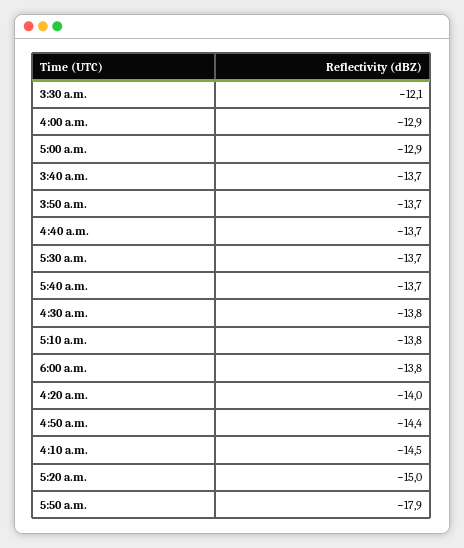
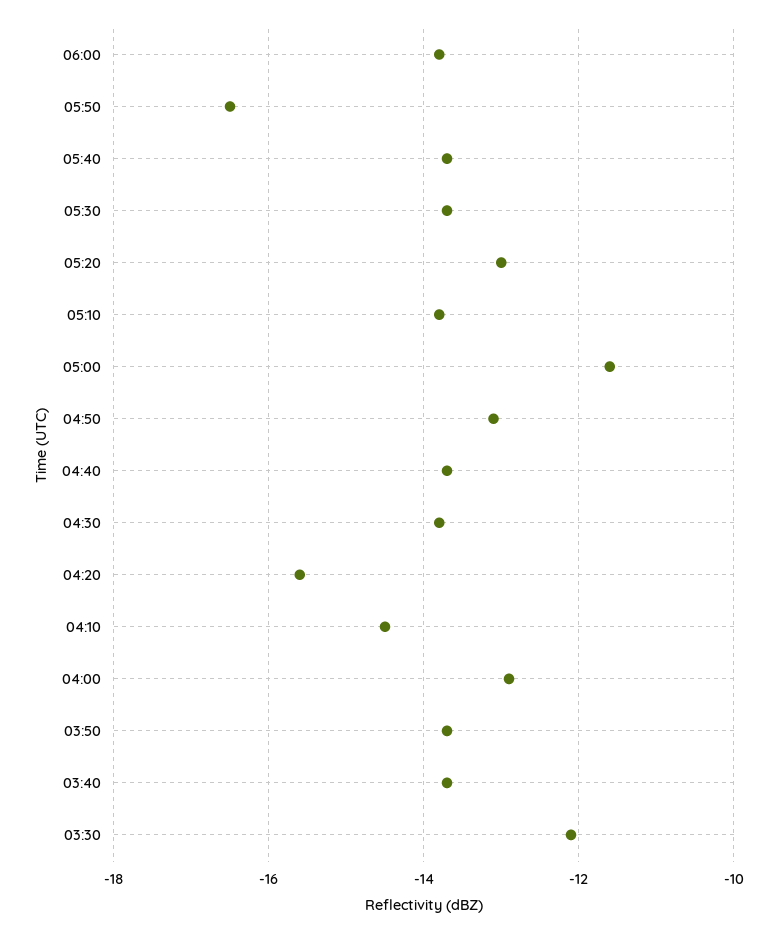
  {
    "3:30 a.m.": -12.1,
    "4:00 a.m.": -12.9,
-   "5:00 a.m.": -12.9,
+   "5:00 a.m.": -11.5,
    "3:40 a.m.": -13.7,
    "3:50 a.m.": -13.7,
    "4:40 a.m.": -13.7,
    "5:30 a.m.": -13.7,
    "5:40 a.m.": -13.7,
    "4:30 a.m.": -13.8,
    "5:10 a.m.": -13.8,
    "6:00 a.m.": -13.8,
-   "4:20 a.m.": -14,
+   "4:20 a.m.": -15.5,
-   "4:50 a.m.": -14.4,
+   "4:50 a.m.": -13,
    "4:10 a.m.": -14.5,
-   "5:20 a.m.": -15,
+   "5:20 a.m.": -13,
-   "5:50 a.m.": -17.9
+   "5:50 a.m.": -16.5
  }

